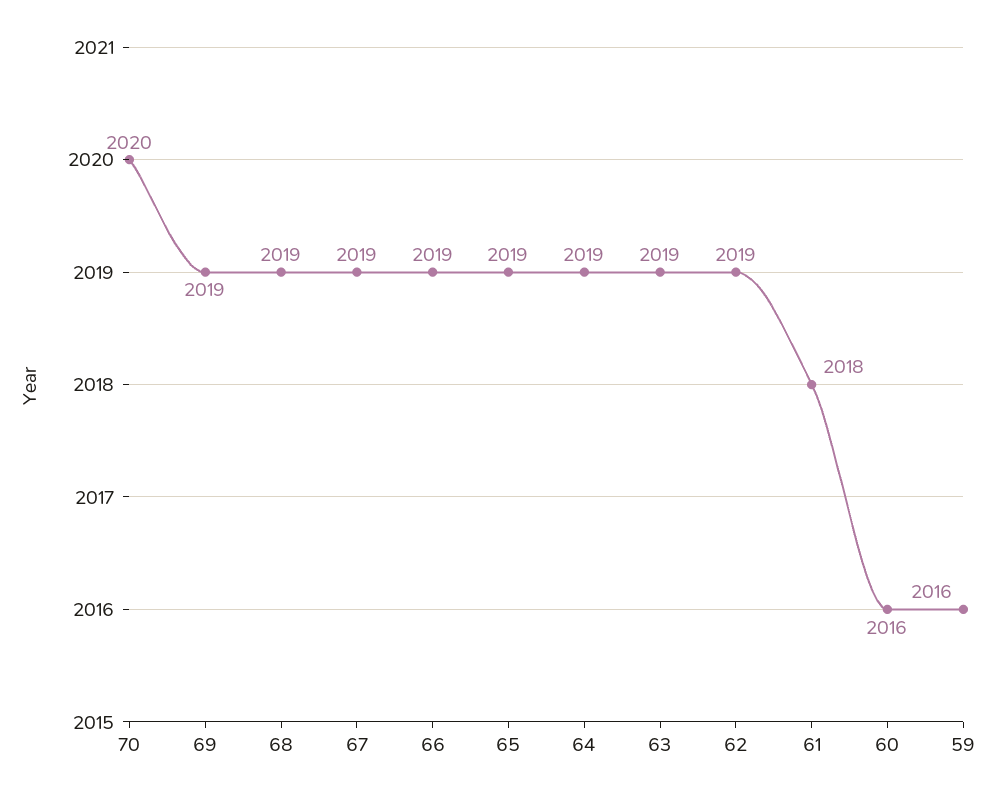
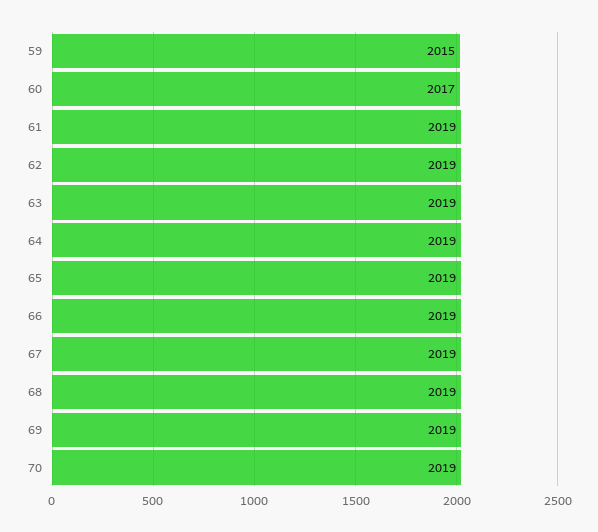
  {
-   "70": 2020,
+   "70": 2019,
    "69": 2019,
    "68": 2019,
    "67": 2019,
    "66": 2019,
    "65": 2019,
    "64": 2019,
    "63": 2019,
    "62": 2019,
-   "61": 2018,
+   "61": 2019,
-   "60": 2016,
+   "60": 2017,
-   "59": 2016
+   "59": 2015
  }

